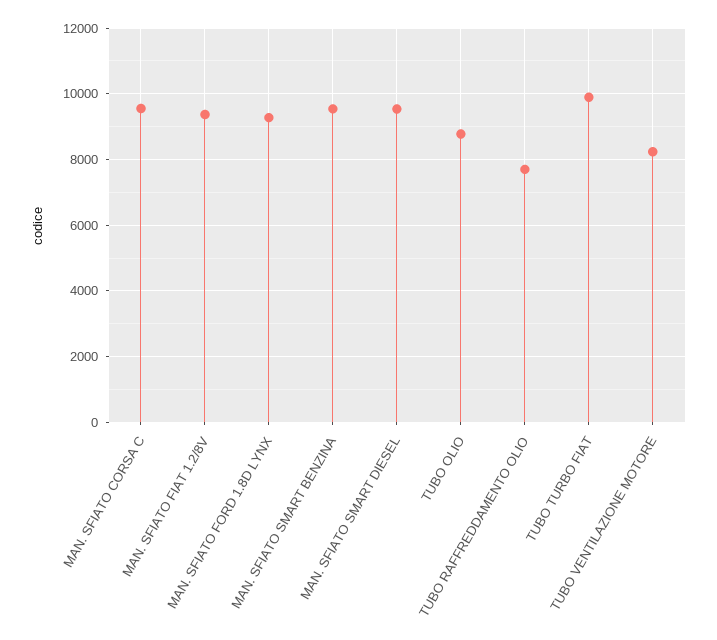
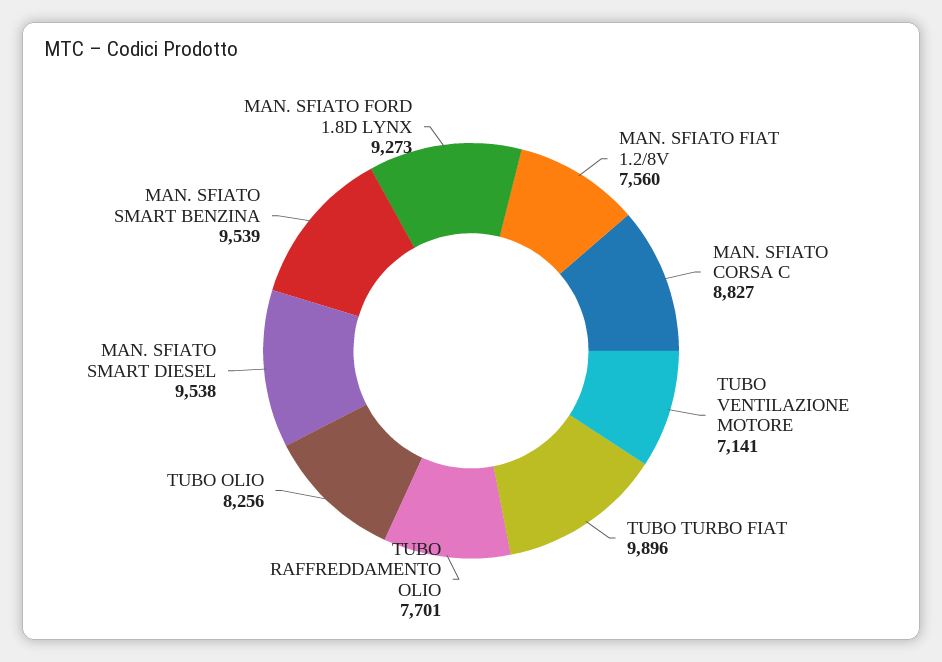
  {
-   "MAN. SFIATO CORSA C": 9600,
+   "MAN. SFIATO CORSA C": 8827,
-   "MAN. SFIATO FIAT 1.2/8V": 9400,
+   "MAN. SFIATO FIAT 1.2/8V": 7560,
    "MAN. SFIATO FORD 1.8D LYNX": 9273,
    "MAN. SFIATO SMART BENZINA": 9539,
    "MAN. SFIATO SMART DIESEL": 9538,
-   "TUBO OLIO": 8800,
+   "TUBO OLIO": 8256,
    "TUBO RAFFREDDAMENTO OLIO": 7701,
    "TUBO TURBO FIAT": 9896,
-   "TUBO VENTILAZIONE MOTORE": 8200
+   "TUBO VENTILAZIONE MOTORE": 7141
  }

